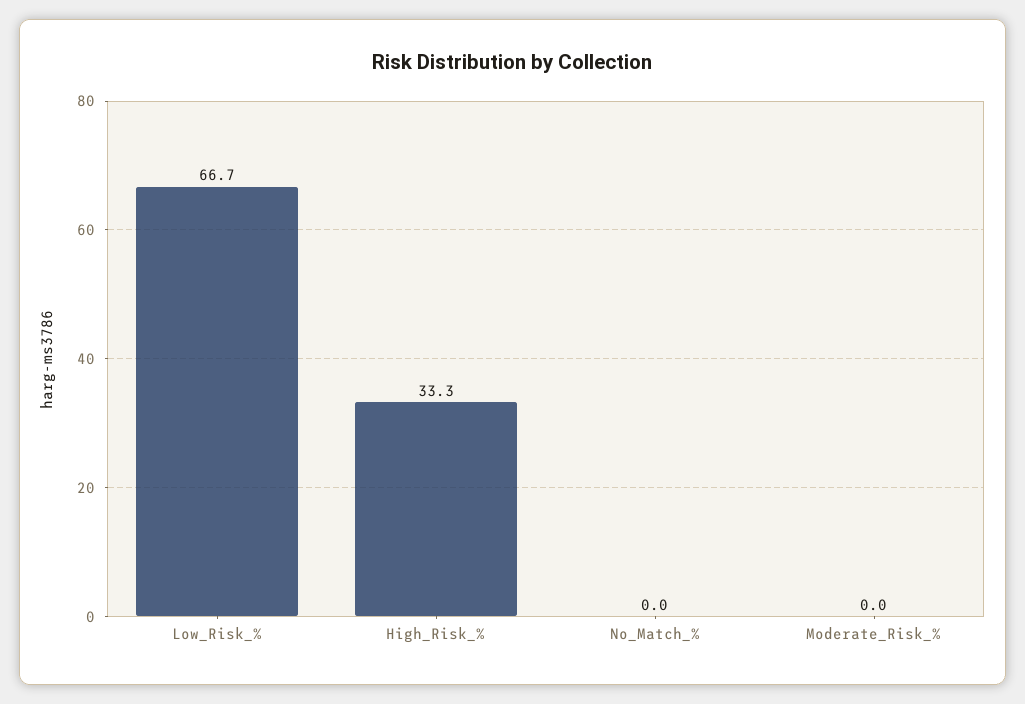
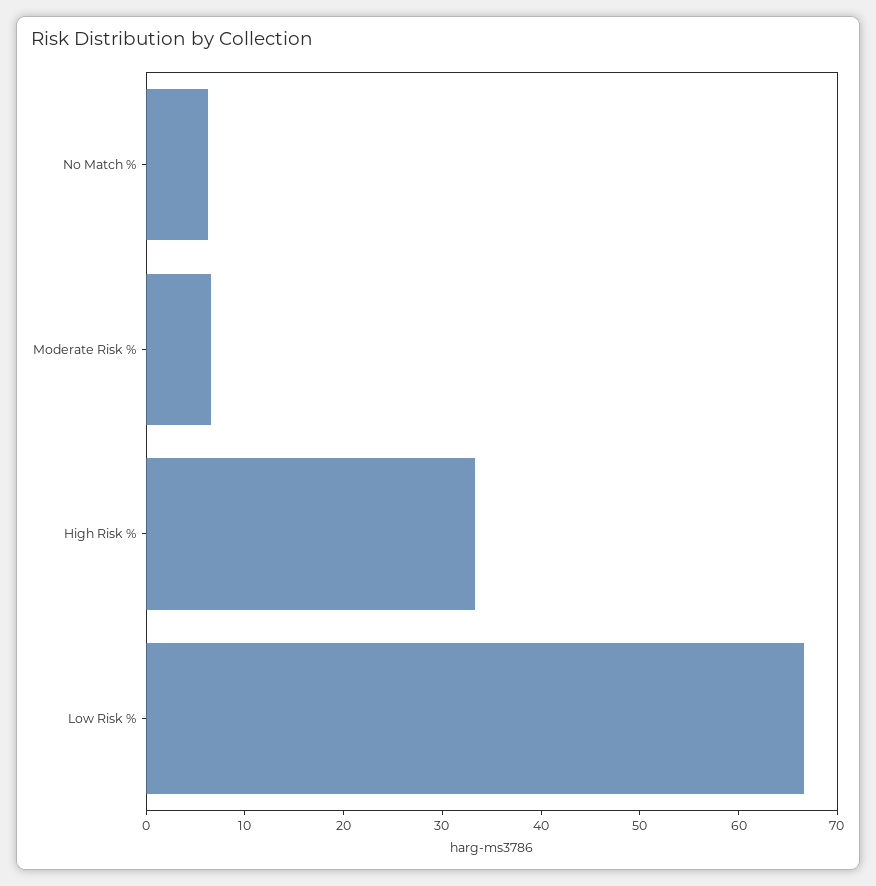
  {
    "Low_Risk_%": 66.7,
    "High_Risk_%": 33.3,
-   "No_Match_%": 0,
+   "No_Match_%": 6,
-   "Moderate_Risk_%": 0
+   "Moderate_Risk_%": 6
  }

